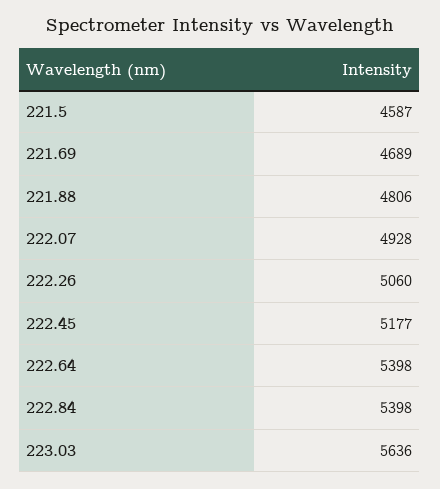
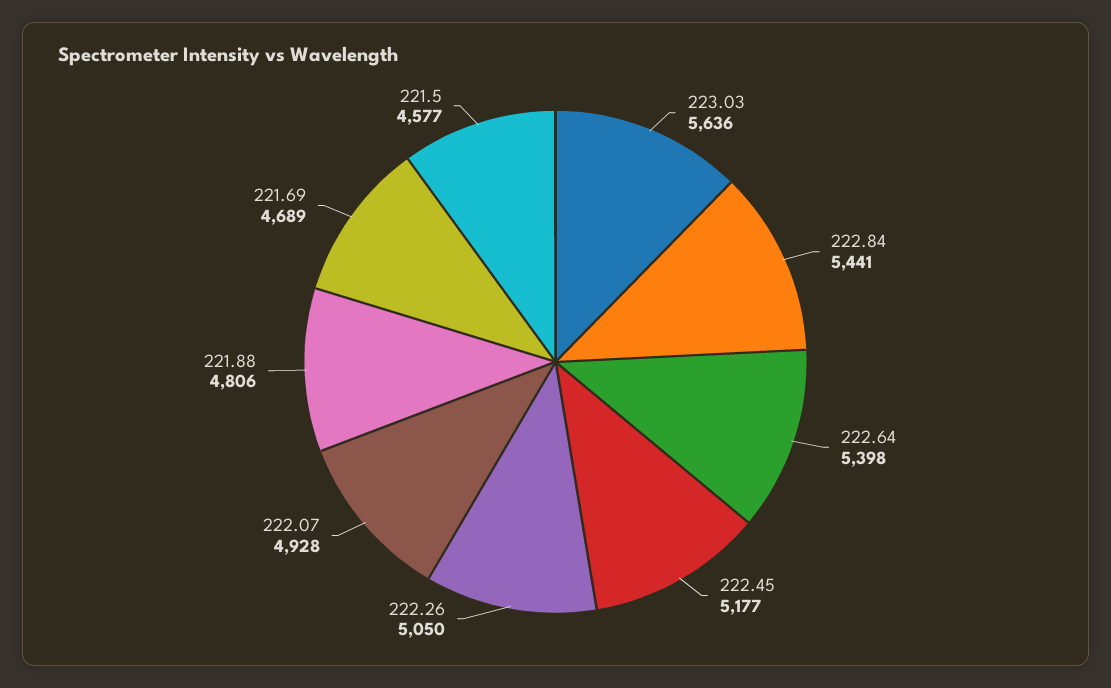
  {
-   "221.5": 4587,
+   "221.5": 4577,
    "221.69": 4689,
    "221.88": 4806,
    "222.07": 4928,
-   "222.26": 5060,
+   "222.26": 5050,
    "222.45": 5177,
    "222.64": 5398,
-   "222.84": 5398,
+   "222.84": 5441,
    "223.03": 5636
  }

